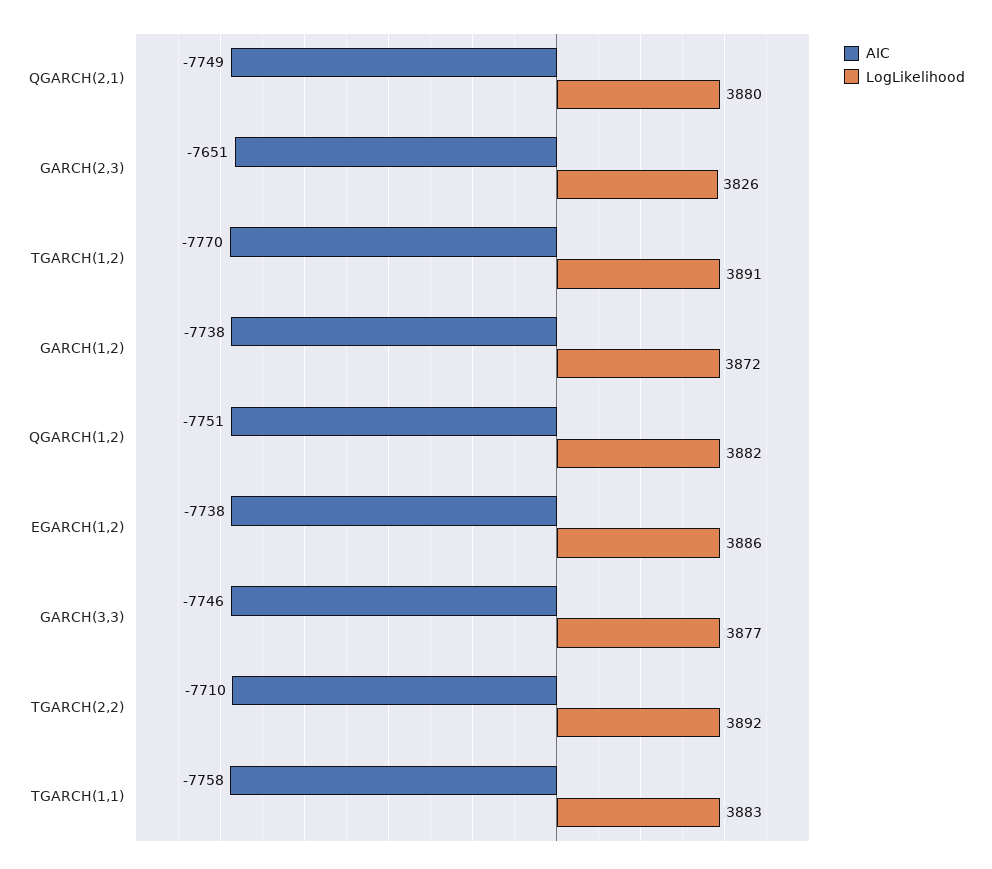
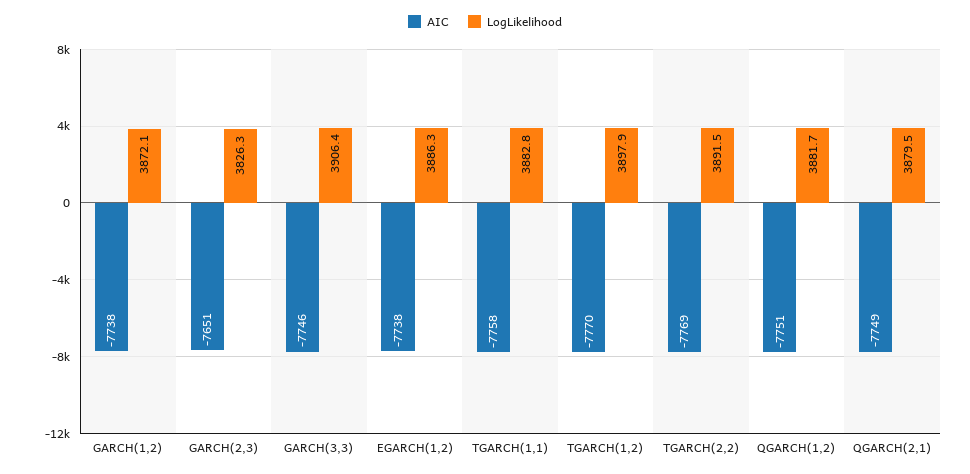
  {
    "AIC": {
      "QGARCH(2,1)": -7749,
      "GARCH(2,3)": -7651,
      "TGARCH(1,2)": -7770,
      "GARCH(1,2)": -7738,
      "QGARCH(1,2)": -7751,
      "EGARCH(1,2)": -7738,
      "GARCH(3,3)": -7746,
-     "TGARCH(2,2)": -7710,
+     "TGARCH(2,2)": -7769,
      "TGARCH(1,1)": -7758
    },
    "LogLikelihood": {
      "QGARCH(2,1)": 3879.5,
      "GARCH(2,3)": 3826.3,
-     "TGARCH(1,2)": 3891,
+     "TGARCH(1,2)": 3897.9,
      "GARCH(1,2)": 3872.1,
      "QGARCH(1,2)": 3881.7,
      "EGARCH(1,2)": 3886.3,
-     "GARCH(3,3)": 3877,
+     "GARCH(3,3)": 3906.4,
      "TGARCH(2,2)": 3891.5,
      "TGARCH(1,1)": 3882.8
    }
  }

